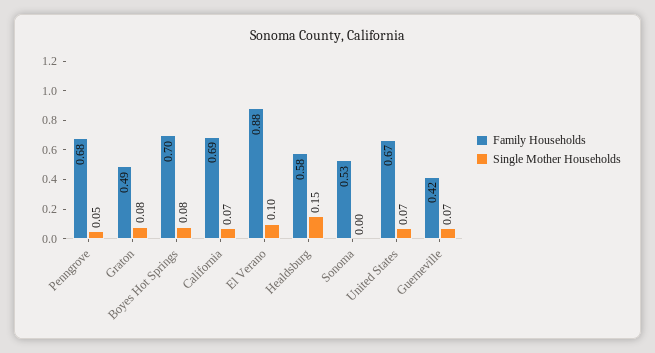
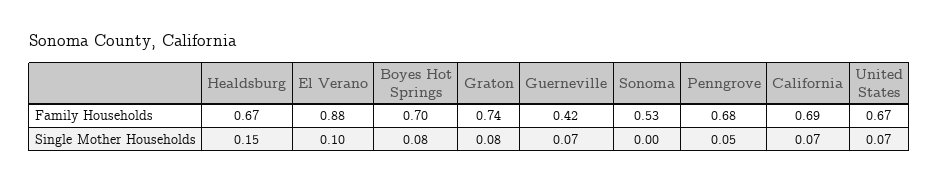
  {
    "Family Households": {
      "Penngrove": 0.68,
-     "Graton": 0.49,
+     "Graton": 0.74,
      "Boyes Hot Springs": 0.7,
      "California": 0.69,
      "El Verano": 0.88,
-     "Healdsburg": 0.58,
+     "Healdsburg": 0.67,
      "Sonoma": 0.53,
      "United States": 0.67,
      "Guerneville": 0.42
    },
    "Single Mother Households": {
      "Penngrove": 0.05,
      "Graton": 0.08,
      "Boyes Hot Springs": 0.08,
      "California": 0.07,
      "El Verano": 0.1,
      "Healdsburg": 0.15,
      "Sonoma": 0,
      "United States": 0.07,
      "Guerneville": 0.07
    }
  }

